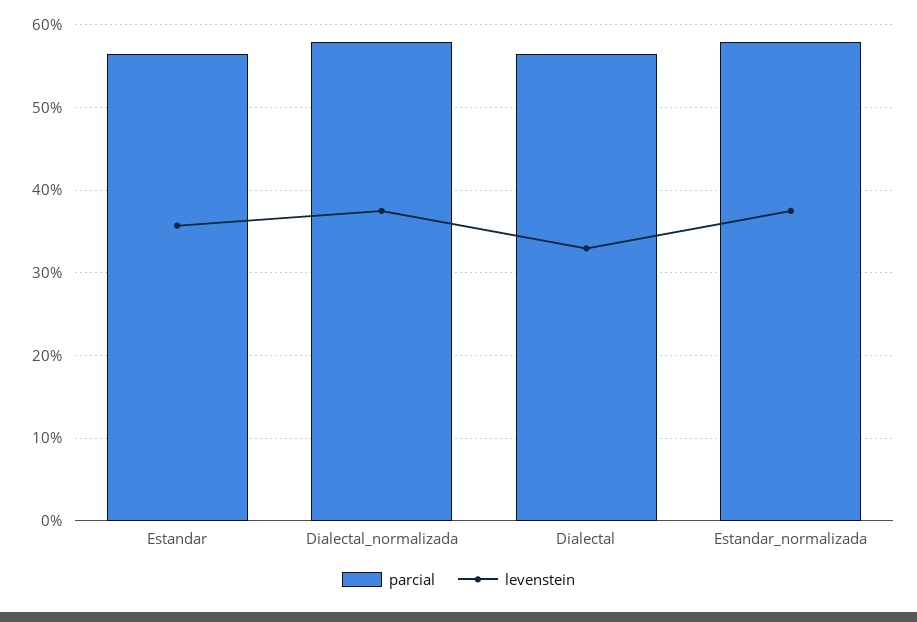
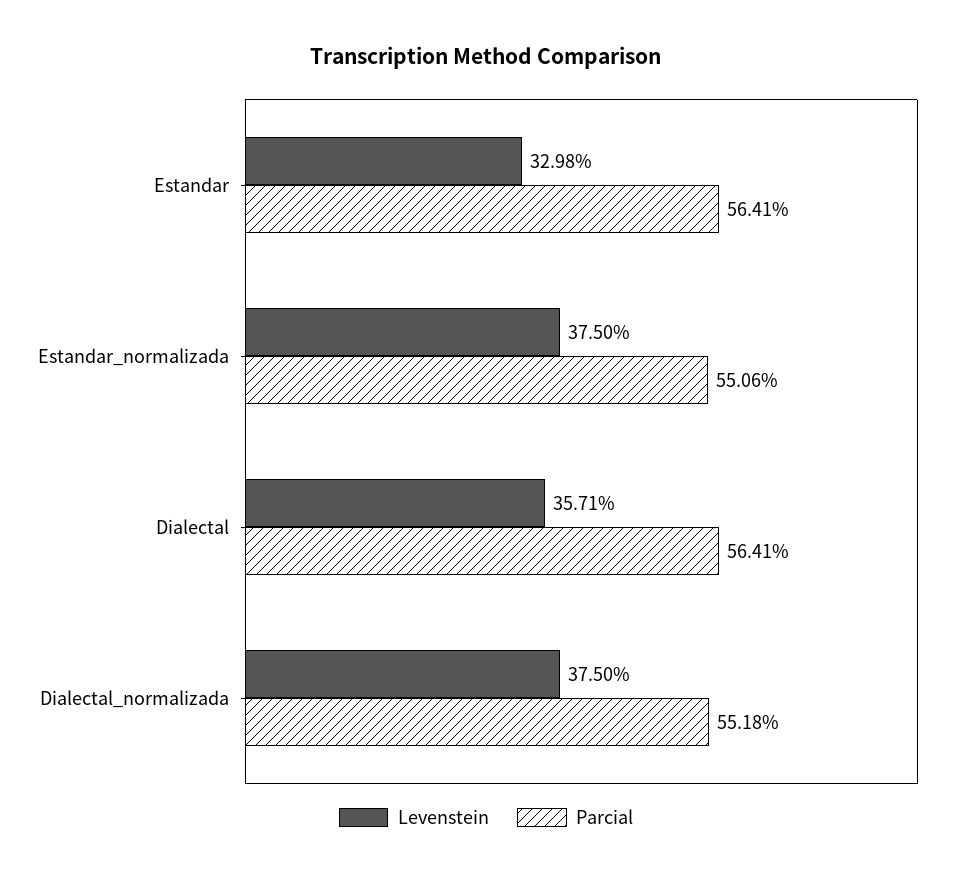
  {
    "parcial": {
      "Estandar": 56.41,
-     "Dialectal_normalizada": 58,
+     "Dialectal_normalizada": 55.18,
      "Dialectal": 56.41,
-     "Estandar_normalizada": 58
+     "Estandar_normalizada": 55.06
    },
    "levenstein": {
-     "Estandar": 36,
+     "Estandar": 32.98,
      "Dialectal_normalizada": 37.5,
-     "Dialectal": 33,
+     "Dialectal": 35.71,
      "Estandar_normalizada": 37.5
    }
  }

